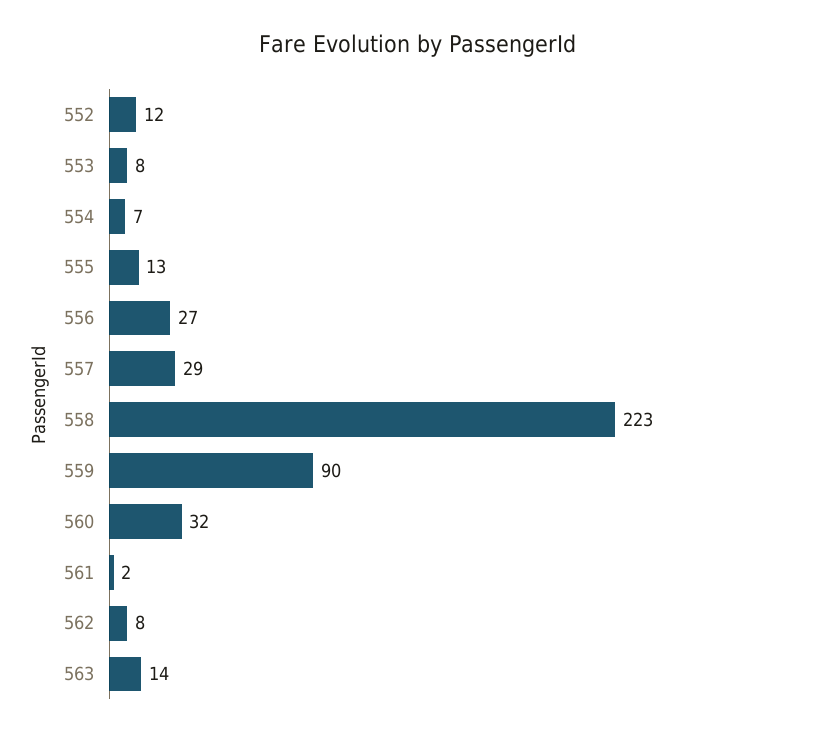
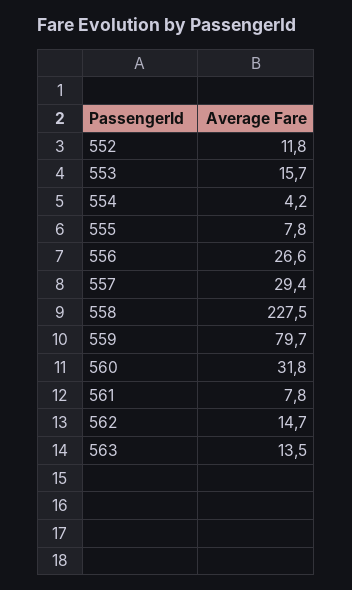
  {
    "552": 11.8,
-   "553": 8,
+   "553": 15.7,
-   "554": 7,
+   "554": 4.2,
-   "555": 13,
+   "555": 7.8,
    "556": 26.6,
    "557": 29.4,
-   "558": 223,
+   "558": 227.5,
-   "559": 90,
+   "559": 79.7,
    "560": 31.8,
-   "561": 2,
+   "561": 7.8,
-   "562": 8,
+   "562": 14.7,
    "563": 13.5
  }

